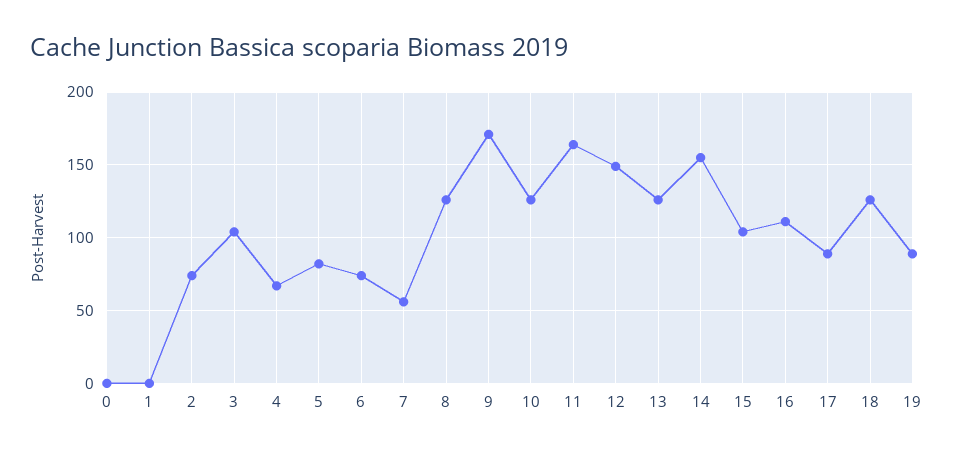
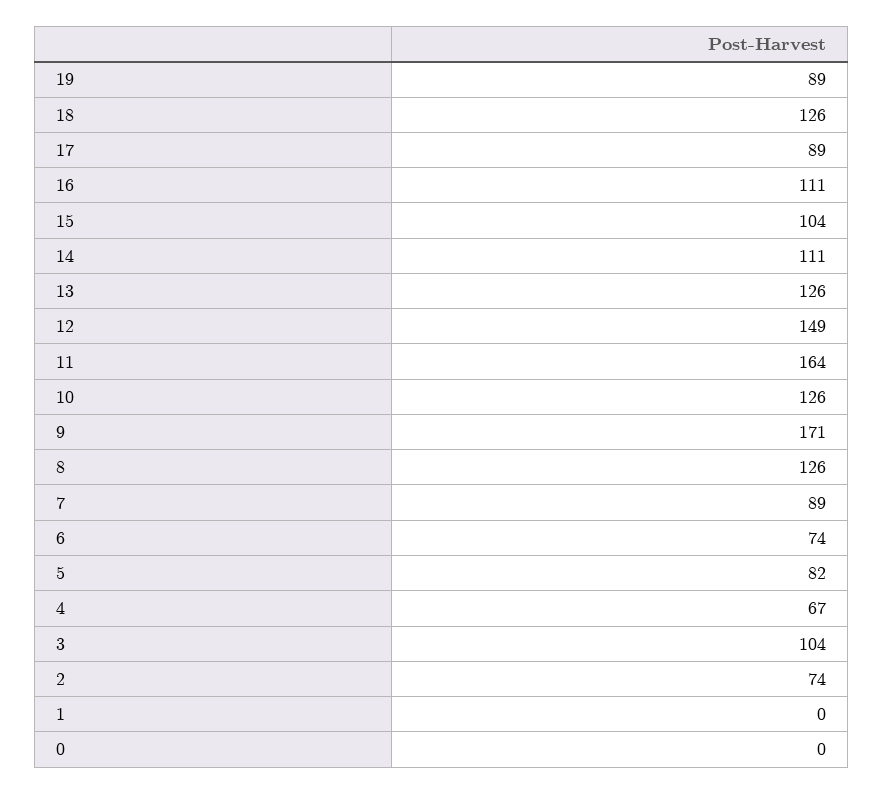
  {
    "0": 0,
    "1": 0,
    "2": 74,
    "3": 104,
    "4": 67,
    "5": 82,
    "6": 74,
-   "7": 55,
+   "7": 89,
    "8": 126,
    "9": 171,
    "10": 126,
    "11": 164,
    "12": 149,
    "13": 126,
-   "14": 155,
+   "14": 111,
    "15": 104,
    "16": 111,
    "17": 89,
    "18": 126,
    "19": 89
  }

